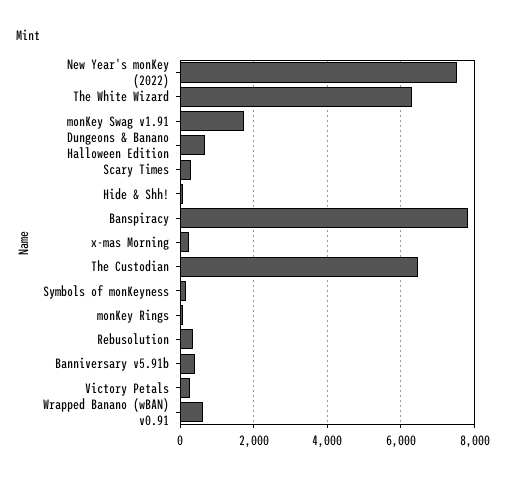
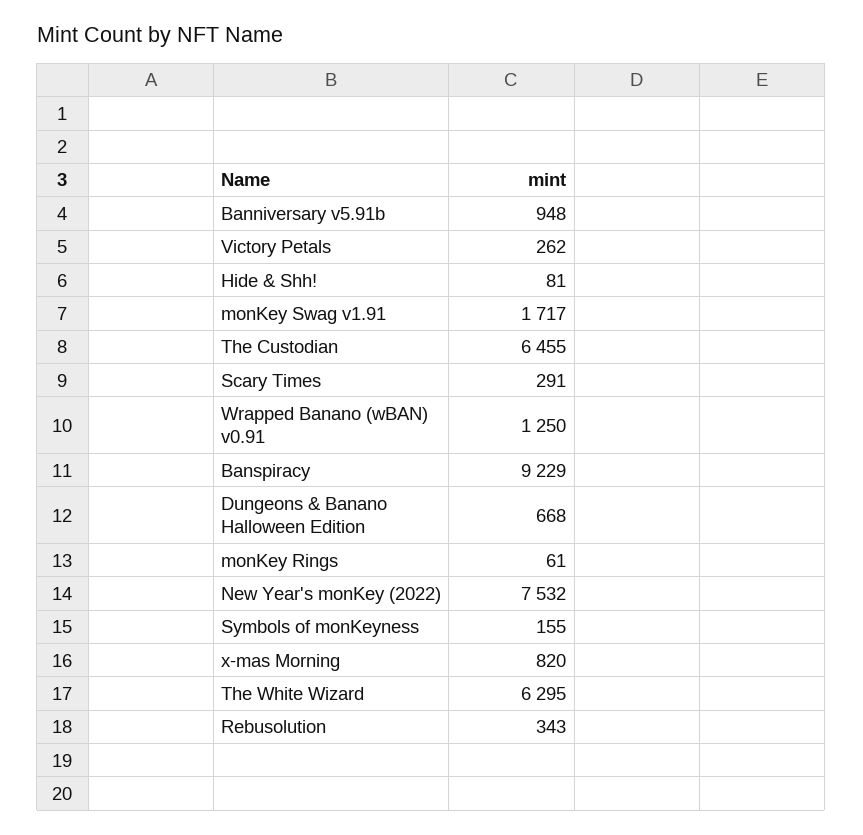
  {
    "New Year's monKey (2022)": 7532,
    "The White Wizard": 6295,
    "monKey Swag v1.91": 1717,
    "Dungeons & Banano Halloween Edition": 668,
    "Scary Times": 291,
    "Hide & Shh!": 81,
-   "Banspiracy": 7800,
+   "Banspiracy": 9229,
-   "x-mas Morning": 200,
+   "x-mas Morning": 820,
    "The Custodian": 6455,
    "Symbols of monKeyness": 155,
    "monKey Rings": 61,
    "Rebusolution": 343,
-   "Banniversary v5.91b": 400,
+   "Banniversary v5.91b": 948,
    "Victory Petals": 262,
-   "Wrapped Banano (wBAN) v0.91": 600
+   "Wrapped Banano (wBAN) v0.91": 1250
  }

